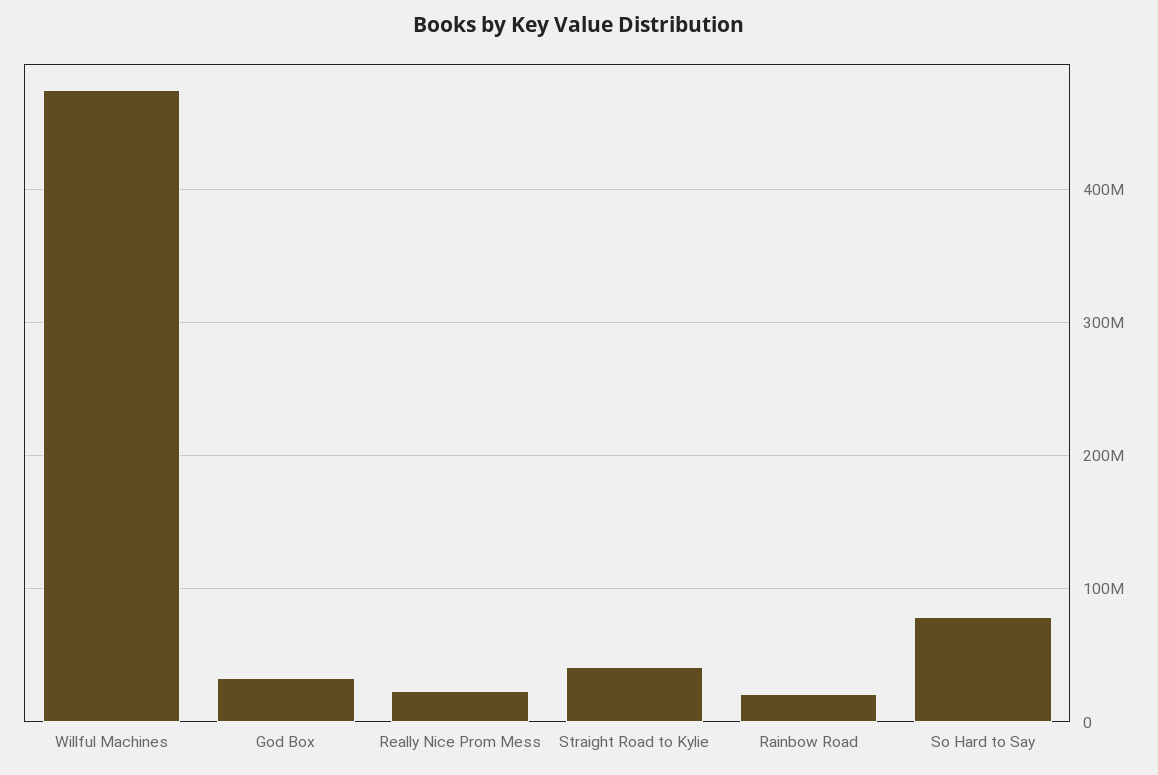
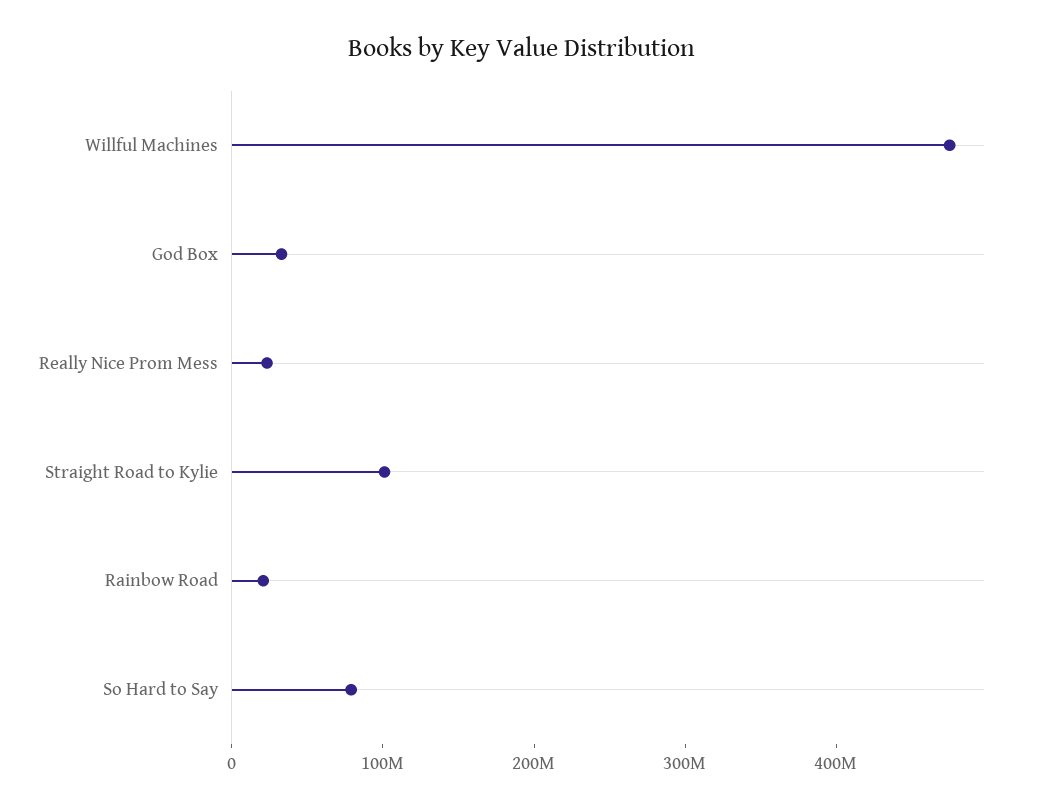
  {
    "Willful Machines": 470000000,
    "God Box": 30000000,
    "Really Nice Prom Mess": 20000000,
-   "Straight Road to Kylie": 40000000,
+   "Straight Road to Kylie": 100000000,
    "Rainbow Road": 20000000,
    "So Hard to Say": 80000000
  }

